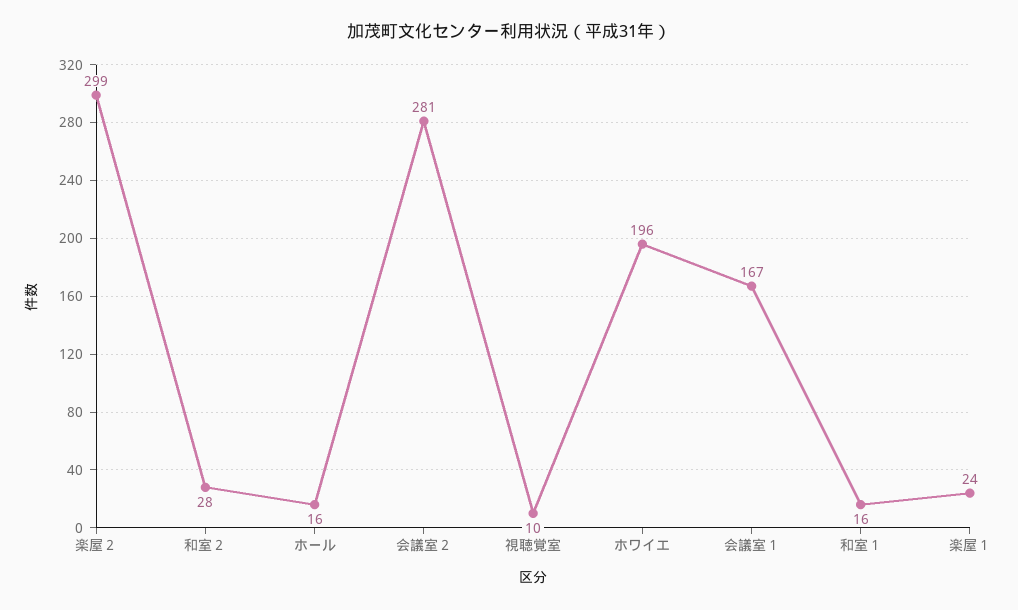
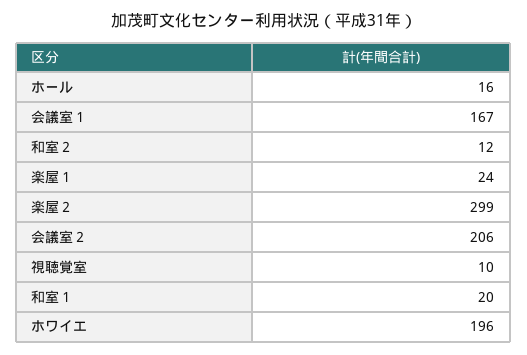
  {
    "楽屋２": 299,
-   "和室２": 28,
+   "和室２": 12,
    "ホール": 16,
-   "会議室２": 281,
+   "会議室２": 206,
    "視聴覚室": 10,
    "ホワイエ": 196,
    "会議室１": 167,
-   "和室１": 16,
+   "和室１": 20,
    "楽屋１": 24
  }

